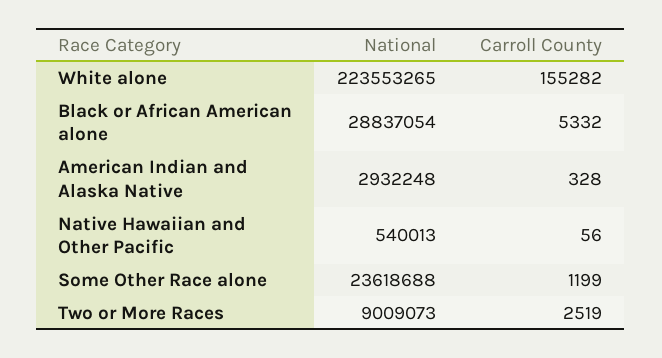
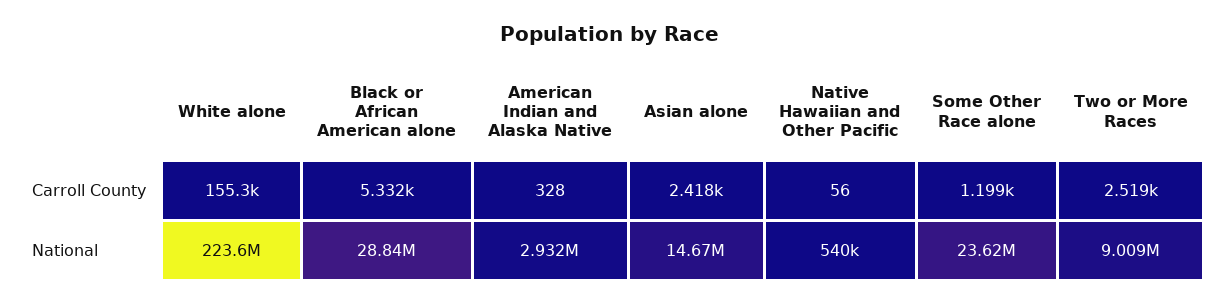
  {
    "National": {
      "White alone": 223553265,
      "Black or African American alone": 28837054,
      "American Indian and Alaska Native": 2932248,
      "Native Hawaiian and Other Pacific": 540013,
      "Some Other Race alone": 23618688,
-     "Two or More Races": 9009073
+     "Two or More Races": 9009073,
+     "Asian alone": 14670000
    },
    "Carroll County": {
      "White alone": 155282,
      "Black or African American alone": 5332,
      "American Indian and Alaska Native": 328,
      "Native Hawaiian and Other Pacific": 56,
      "Some Other Race alone": 1199,
-     "Two or More Races": 2519
+     "Two or More Races": 2519,
+     "Asian alone": 2418
    }
  }

